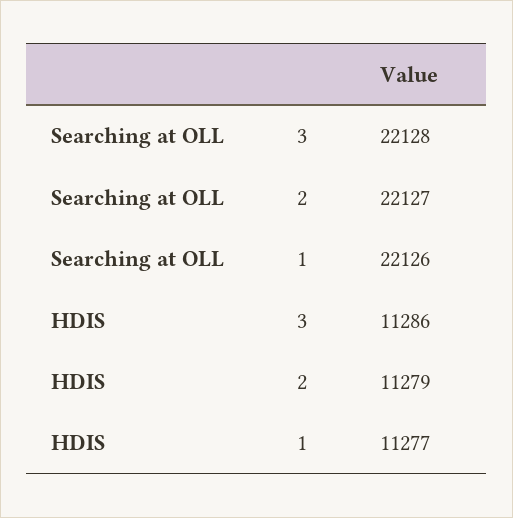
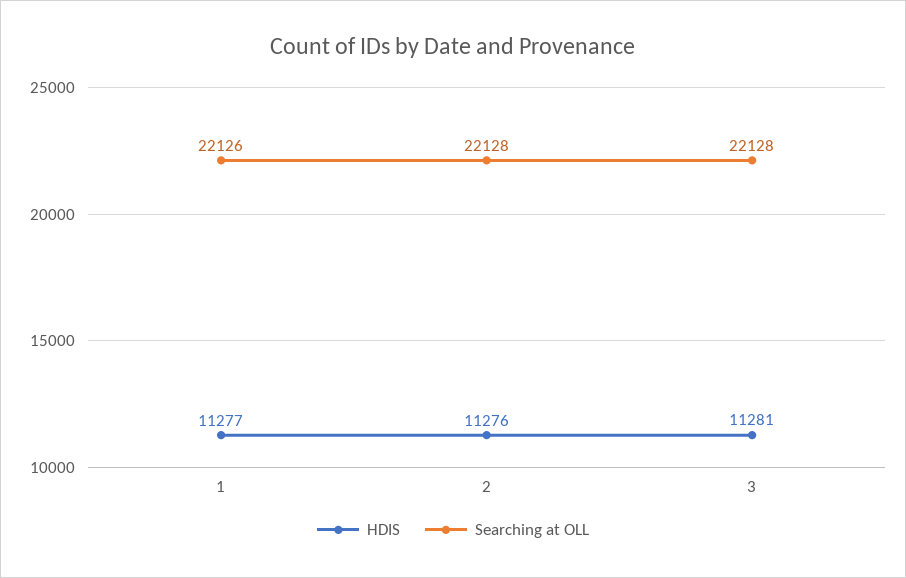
  {
    "Searching at OLL": {
      "3": 22128,
-     "2": 22127,
+     "2": 22128,
      "1": 22126
    },
    "HDIS": {
-     "3": 11286,
+     "3": 11281,
-     "2": 11279,
+     "2": 11276,
      "1": 11277
    }
  }

